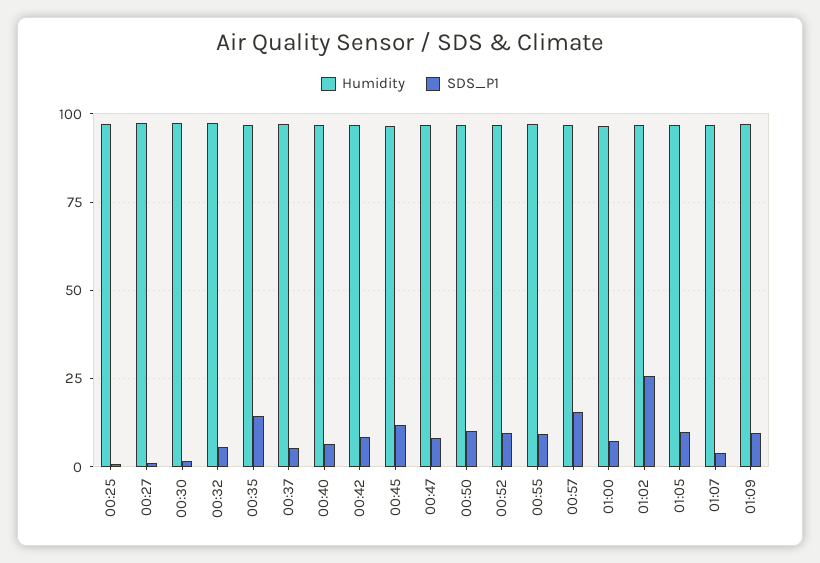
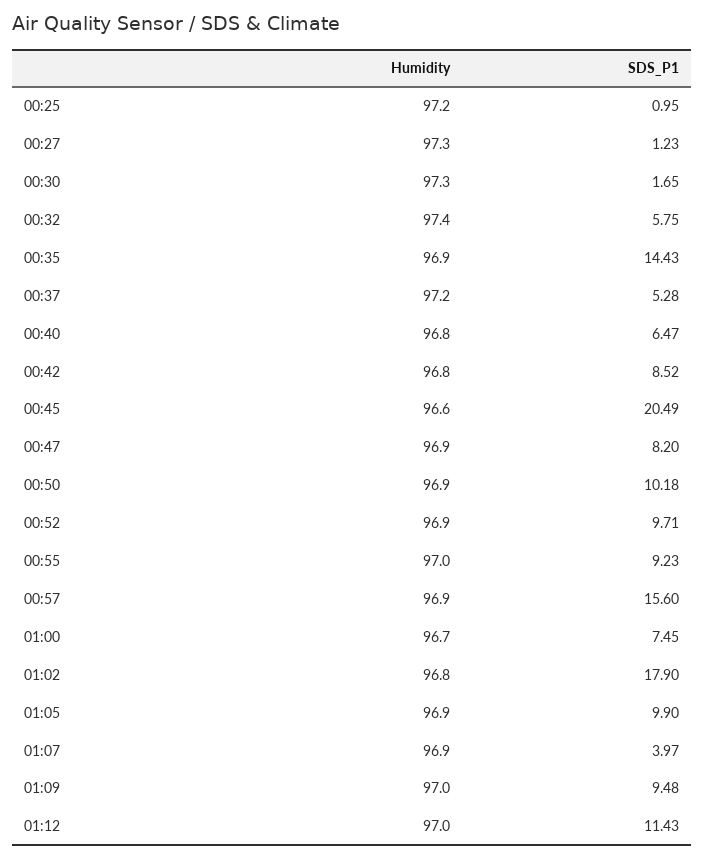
  {
    "Humidity": {
      "00:25": 97.2,
      "00:27": 97.3,
      "00:30": 97.3,
      "00:32": 97.4,
      "00:35": 96.9,
      "00:37": 97.2,
      "00:40": 96.8,
      "00:42": 96.8,
      "00:45": 96.6,
      "00:47": 96.9,
      "00:50": 96.9,
      "00:52": 96.9,
      "00:55": 97,
      "00:57": 96.9,
      "01:00": 96.7,
      "01:02": 96.8,
      "01:05": 96.9,
      "01:07": 96.9,
-     "01:09": 97
+     "01:09": 97,
+     "01:12": 97
    },
    "SDS_P1": {
      "00:25": 0.95,
      "00:27": 1.23,
      "00:30": 1.65,
      "00:32": 5.75,
      "00:35": 14.43,
      "00:37": 5.28,
      "00:40": 6.47,
      "00:42": 8.52,
-     "00:45": 12.5,
+     "00:45": 20.49,
      "00:47": 8.2,
      "00:50": 10.18,
      "00:52": 9.71,
      "00:55": 9.23,
      "00:57": 15.6,
      "01:00": 7.45,
-     "01:02": 25,
+     "01:02": 17.9,
      "01:05": 9.9,
      "01:07": 3.97,
-     "01:09": 9.48
+     "01:09": 9.48,
+     "01:12": 11.43
    }
  }

